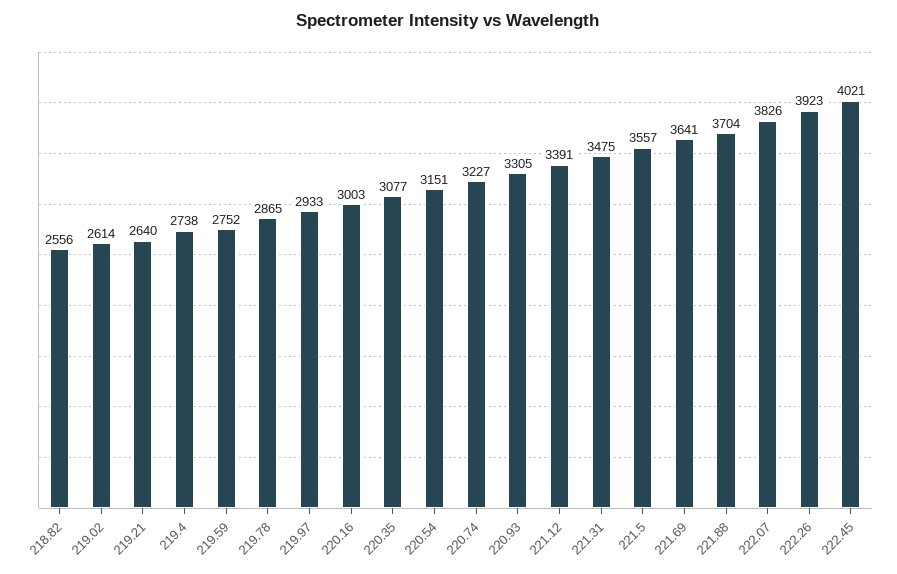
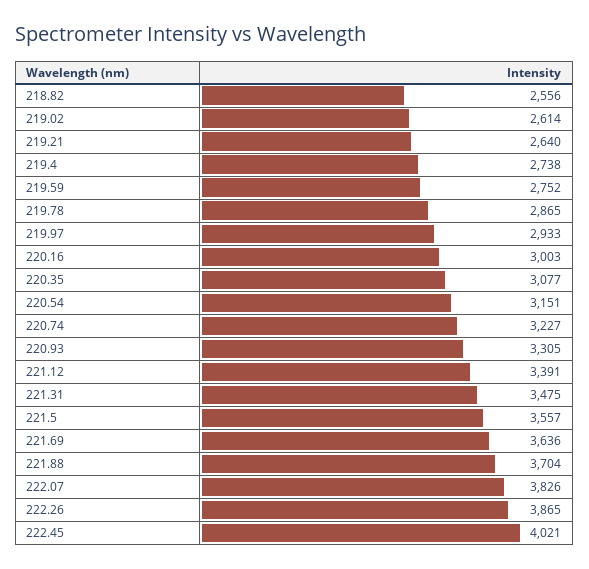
  {
    "218.82": 2556,
    "219.02": 2614,
    "219.21": 2640,
    "219.4": 2738,
    "219.59": 2752,
    "219.78": 2865,
    "219.97": 2933,
    "220.16": 3003,
    "220.35": 3077,
    "220.54": 3151,
    "220.74": 3227,
    "220.93": 3305,
    "221.12": 3391,
    "221.31": 3475,
    "221.5": 3557,
-   "221.69": 3641,
+   "221.69": 3636,
    "221.88": 3704,
    "222.07": 3826,
-   "222.26": 3923,
+   "222.26": 3865,
    "222.45": 4021
  }

